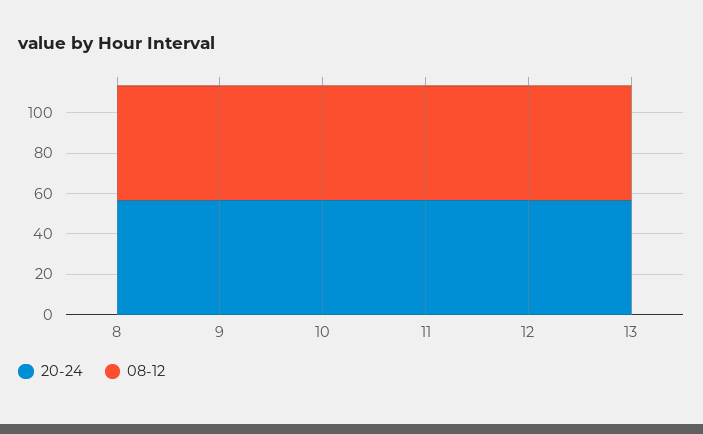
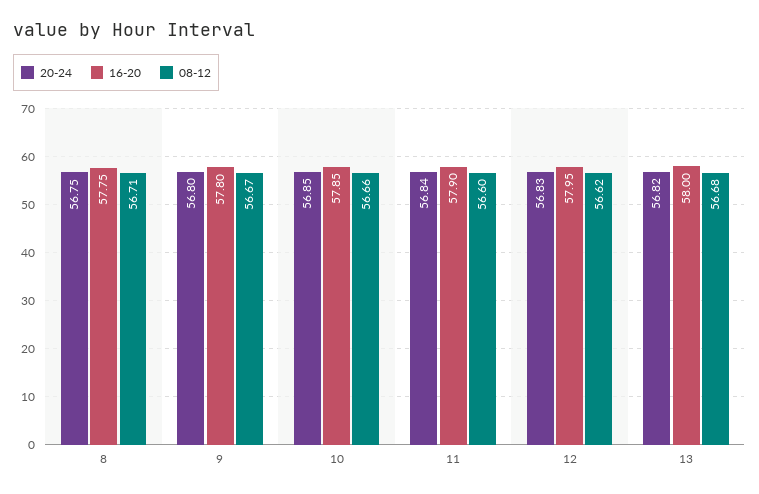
  {
    "20-24": {
      "8": 56.75,
      "9": 56.8,
      "10": 56.85,
      "11": 56.84,
      "12": 56.83,
      "13": 56.82
    },
    "08-12": {
      "8": 56.71,
      "9": 56.67,
      "10": 56.66,
      "11": 56.6,
      "12": 56.62,
      "13": 56.68
-   }
+   },
+   "16-20": {
+     "8": 57.75,
+     "9": 57.8,
+     "10": 57.85,
+     "11": 57.9,
+     "12": 57.95,
+     "13": 58
+   }
  }

